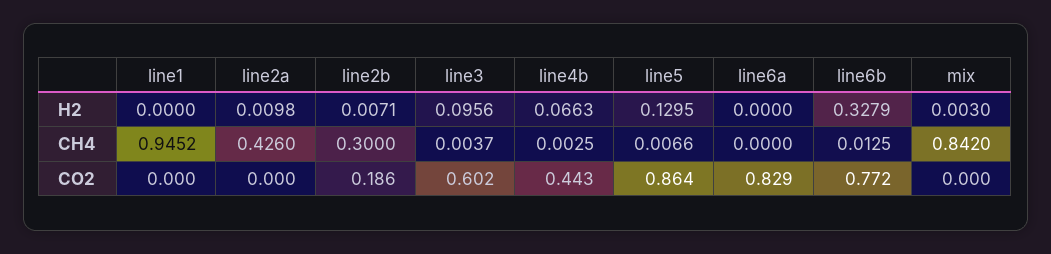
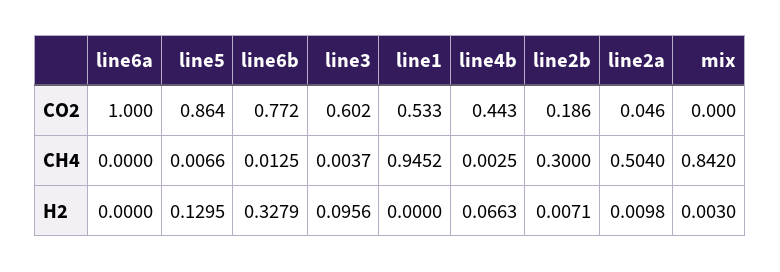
  {
    "line1": {
      "H2": 0,
      "CH4": 0.9452,
-     "CO2": 0
+     "CO2": 0.533
    },
    "line2a": {
      "H2": 0.0098,
-     "CH4": 0.426,
+     "CH4": 0.504,
-     "CO2": 0
+     "CO2": 0.046
    },
    "line2b": {
      "H2": 0.0071,
      "CH4": 0.3,
      "CO2": 0.186
    },
    "line3": {
      "H2": 0.0956,
      "CH4": 0.0037,
      "CO2": 0.602
    },
    "line4b": {
      "H2": 0.0663,
      "CH4": 0.0025,
      "CO2": 0.443
    },
    "line5": {
      "H2": 0.1295,
      "CH4": 0.0066,
      "CO2": 0.864
    },
    "line6a": {
      "H2": 0,
      "CH4": 0,
-     "CO2": 0.829
+     "CO2": 1
    },
    "line6b": {
      "H2": 0.3279,
      "CH4": 0.0125,
      "CO2": 0.772
    },
    "mix": {
      "H2": 0.003,
      "CH4": 0.842,
      "CO2": 0
    }
  }

